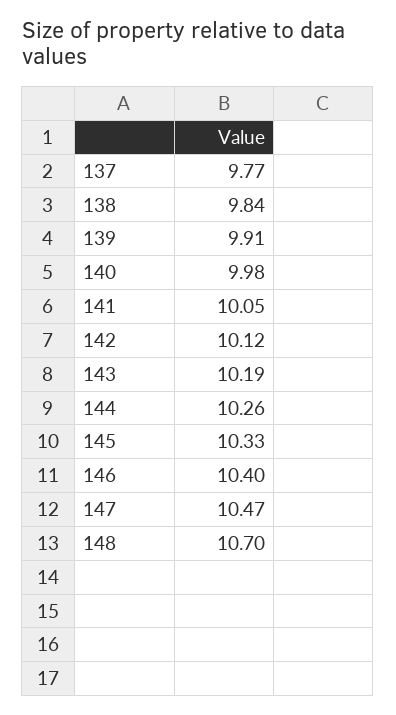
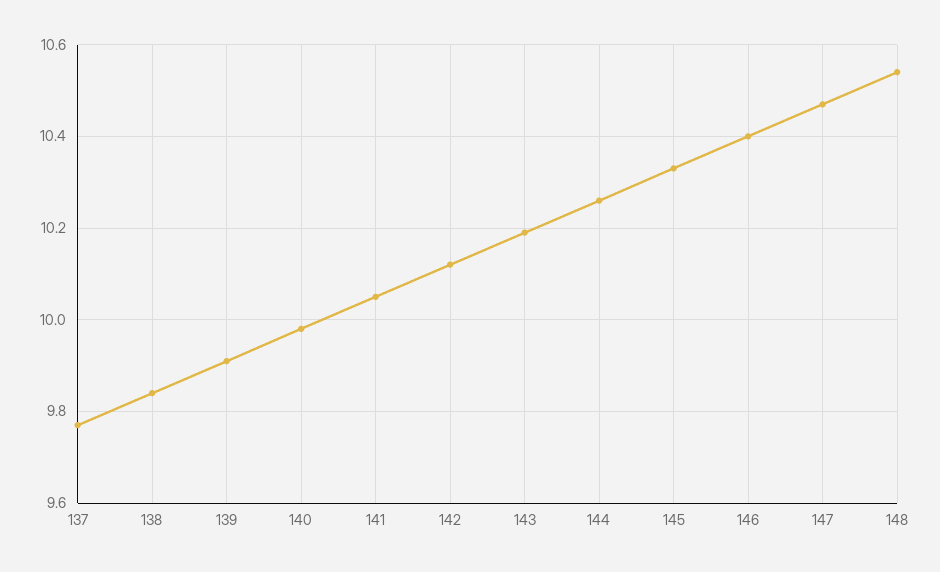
  {
    "137": 9.77,
    "138": 9.84,
    "139": 9.91,
    "140": 9.98,
    "141": 10.05,
    "142": 10.12,
    "143": 10.19,
    "144": 10.26,
    "145": 10.33,
    "146": 10.4,
    "147": 10.47,
-   "148": 10.7
+   "148": 10.55
  }

